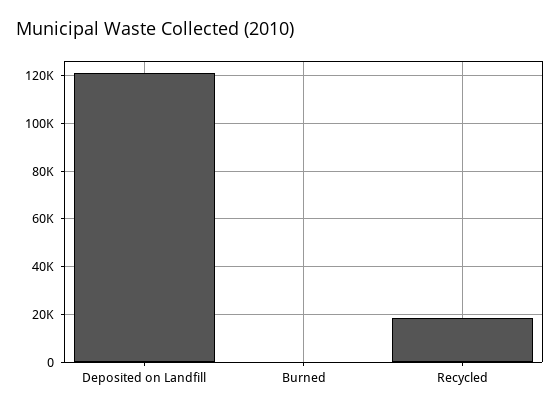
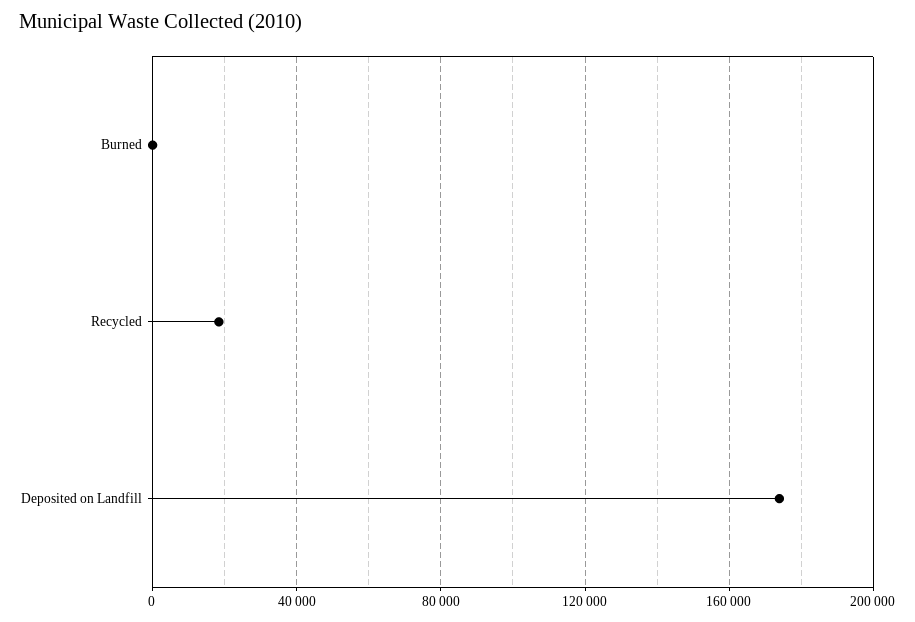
  {
-   "Deposited on Landfill": 120000,
+   "Deposited on Landfill": 175000,
    "Burned": 0,
    "Recycled": 20000
  }

